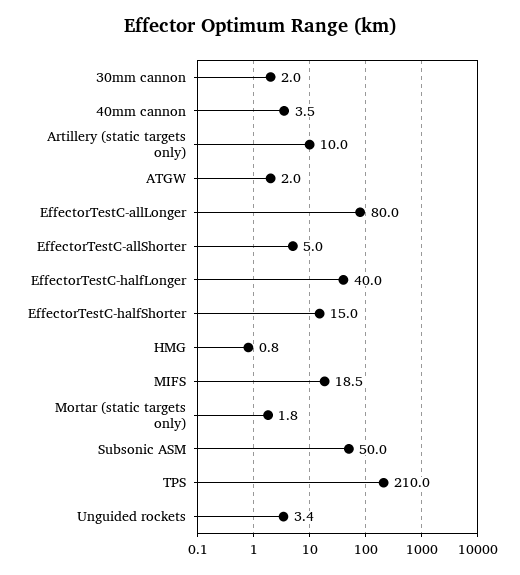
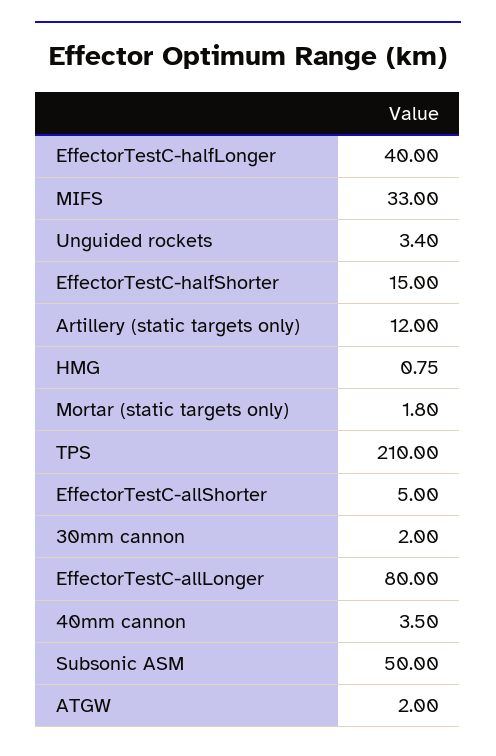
  {
    "30mm cannon": 2,
    "40mm cannon": 3.5,
-   "Artillery (static targets only)": 10,
+   "Artillery (static targets only)": 12,
    "ATGW": 2,
    "EffectorTestC-allLonger": 80,
    "EffectorTestC-allShorter": 5,
    "EffectorTestC-halfLonger": 40,
    "EffectorTestC-halfShorter": 15,
    "HMG": 0.75,
-   "MIFS": 18.5,
+   "MIFS": 33,
    "Mortar (static targets only)": 1.8,
    "Subsonic ASM": 50,
    "TPS": 210,
    "Unguided rockets": 3.4
  }

